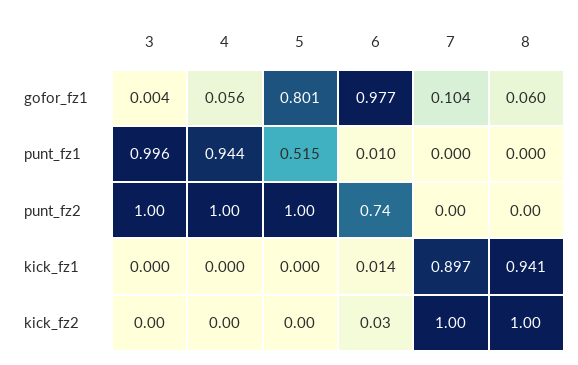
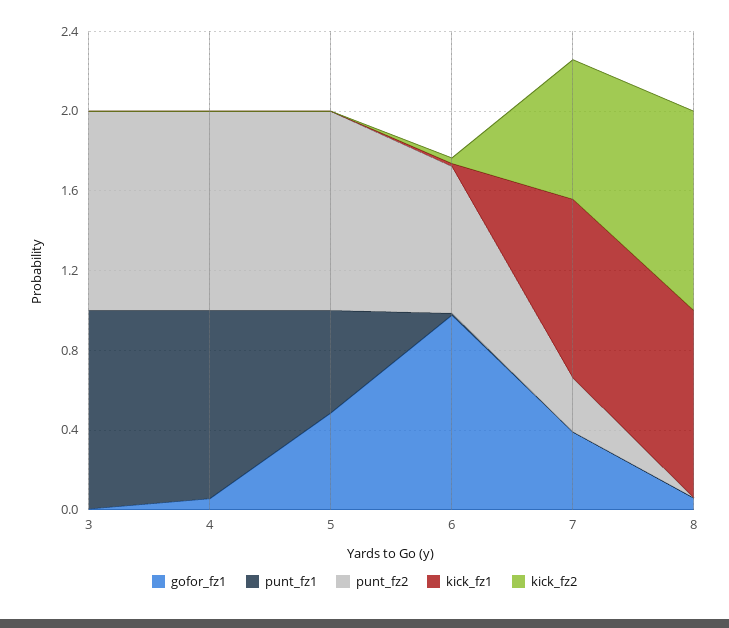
  {
    "gofor_fz1": {
      "3": 0.004,
      "4": 0.056,
-     "5": 0.801,
+     "5": 0.5,
      "6": 0.977,
-     "7": 0.104,
+     "7": 0.4,
      "8": 0.06
    },
    "punt_fz1": {
      "3": 0.996,
      "4": 0.944,
      "5": 0.515,
      "6": 0.01,
      "7": 0,
      "8": 0
    },
    "punt_fz2": {
      "3": 1,
      "4": 1,
      "5": 1,
      "6": 0.74,
-     "7": 0,
+     "7": 0.3,
      "8": 0
    },
    "kick_fz1": {
      "3": 0,
      "4": 0,
      "5": 0,
      "6": 0.014,
      "7": 0.897,
      "8": 0.941
    },
    "kick_fz2": {
      "3": 0,
      "4": 0,
      "5": 0,
      "6": 0.03,
-     "7": 1,
+     "7": 0.7,
      "8": 1
    }
  }

